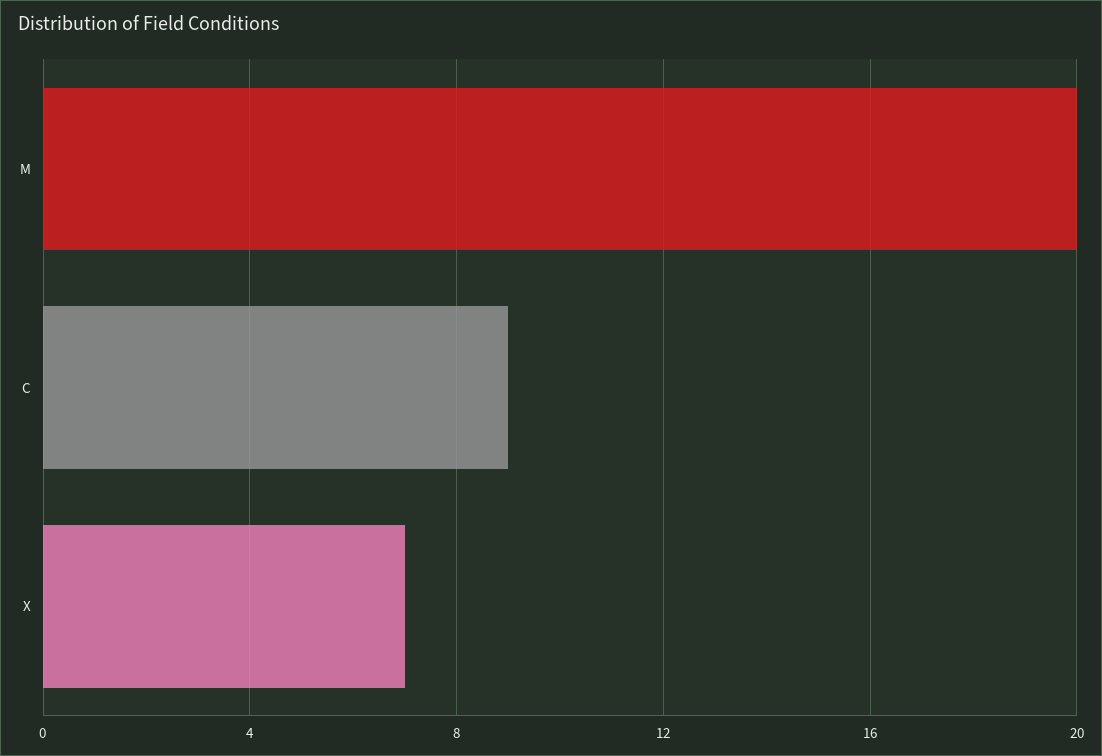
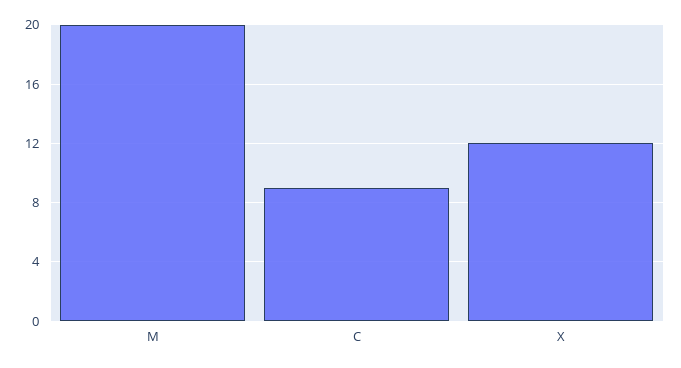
  {
    "M": 20,
    "C": 9,
-   "X": 7
+   "X": 12
  }

